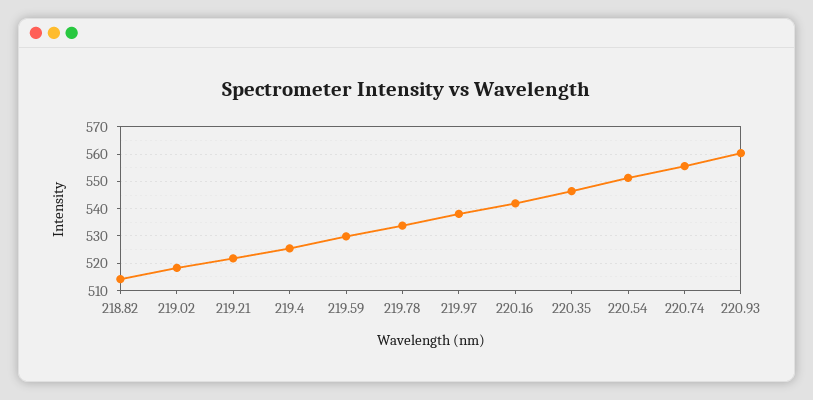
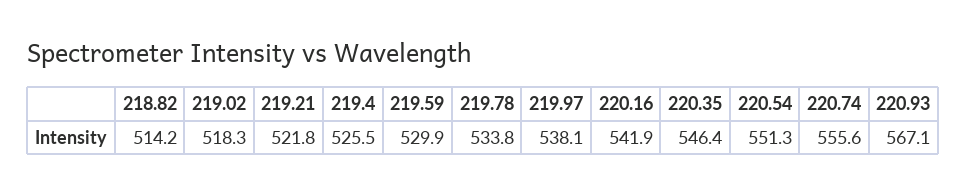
  {
    "218.82": 514.2,
    "219.02": 518.3,
    "219.21": 521.8,
    "219.4": 525.5,
    "219.59": 529.9,
    "219.78": 533.8,
    "219.97": 538.1,
    "220.16": 541.9,
    "220.35": 546.4,
    "220.54": 551.3,
    "220.74": 555.6,
-   "220.93": 560
+   "220.93": 567.1
  }

